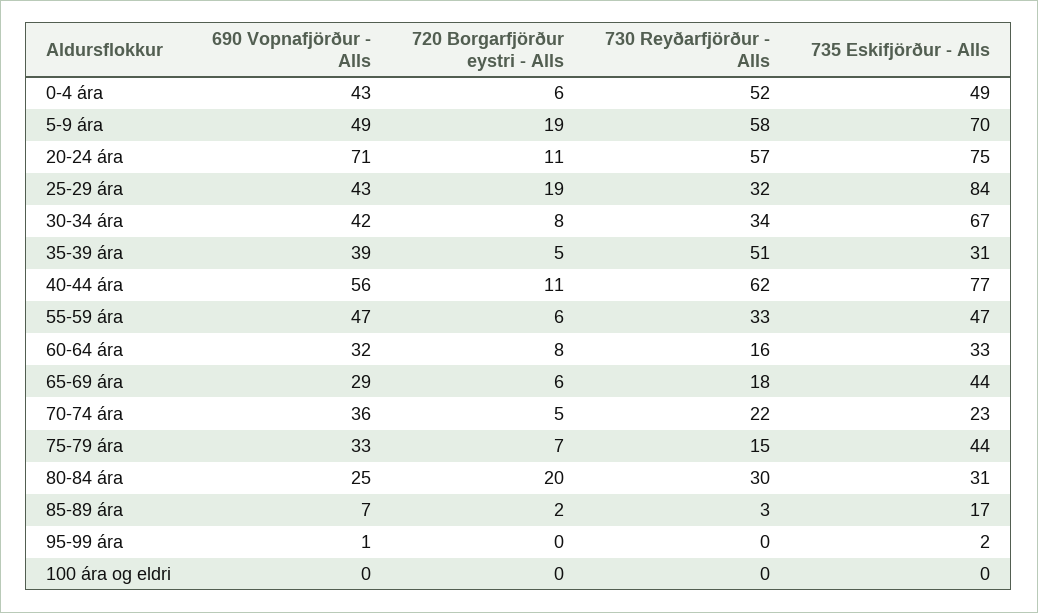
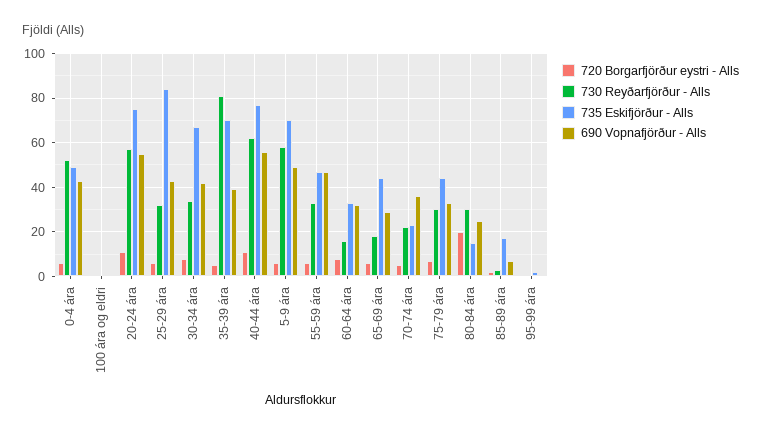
  {
    "690 Vopnafjörður - Alls": {
      "0-4 ára": 43,
      "5-9 ára": 49,
-     "20-24 ára": 71,
+     "20-24 ára": 55,
      "25-29 ára": 43,
      "30-34 ára": 42,
      "35-39 ára": 39,
      "40-44 ára": 56,
      "55-59 ára": 47,
      "60-64 ára": 32,
      "65-69 ára": 29,
      "70-74 ára": 36,
      "75-79 ára": 33,
      "80-84 ára": 25,
      "85-89 ára": 7,
      "95-99 ára": 1,
      "100 ára og eldri": 0
    },
    "720 Borgarfjörður eystri - Alls": {
      "0-4 ára": 6,
-     "5-9 ára": 19,
+     "5-9 ára": 5,
      "20-24 ára": 11,
-     "25-29 ára": 19,
+     "25-29 ára": 5,
      "30-34 ára": 8,
      "35-39 ára": 5,
      "40-44 ára": 11,
      "55-59 ára": 6,
      "60-64 ára": 8,
      "65-69 ára": 6,
      "70-74 ára": 5,
      "75-79 ára": 7,
      "80-84 ára": 20,
      "85-89 ára": 2,
      "95-99 ára": 0,
      "100 ára og eldri": 0
    },
    "730 Reyðarfjörður - Alls": {
      "0-4 ára": 52,
      "5-9 ára": 58,
      "20-24 ára": 57,
      "25-29 ára": 32,
      "30-34 ára": 34,
-     "35-39 ára": 51,
+     "35-39 ára": 80,
      "40-44 ára": 62,
      "55-59 ára": 33,
      "60-64 ára": 16,
      "65-69 ára": 18,
      "70-74 ára": 22,
-     "75-79 ára": 15,
+     "75-79 ára": 30,
      "80-84 ára": 30,
      "85-89 ára": 3,
      "95-99 ára": 0,
      "100 ára og eldri": 0
    },
    "735 Eskifjörður - Alls": {
      "0-4 ára": 49,
      "5-9 ára": 70,
      "20-24 ára": 75,
      "25-29 ára": 84,
      "30-34 ára": 67,
-     "35-39 ára": 31,
+     "35-39 ára": 70,
      "40-44 ára": 77,
      "55-59 ára": 47,
      "60-64 ára": 33,
      "65-69 ára": 44,
      "70-74 ára": 23,
      "75-79 ára": 44,
-     "80-84 ára": 31,
+     "80-84 ára": 15,
      "85-89 ára": 17,
      "95-99 ára": 2,
      "100 ára og eldri": 0
    }
  }

